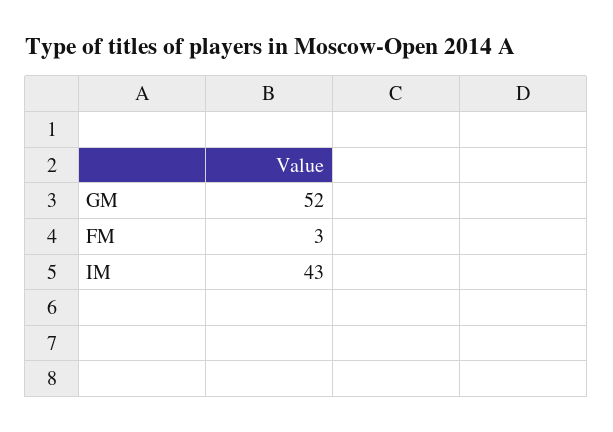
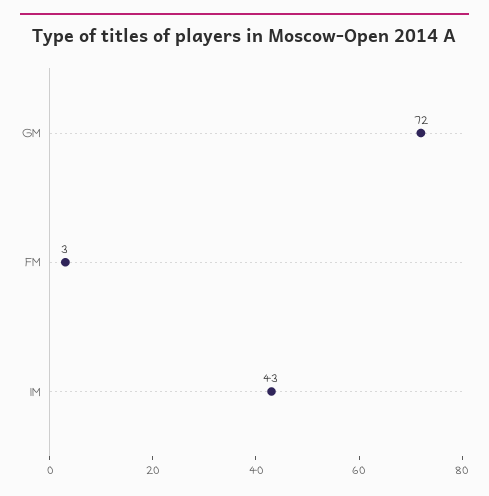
  {
-   "GM": 52,
+   "GM": 72,
    "FM": 3,
    "IM": 43
  }

